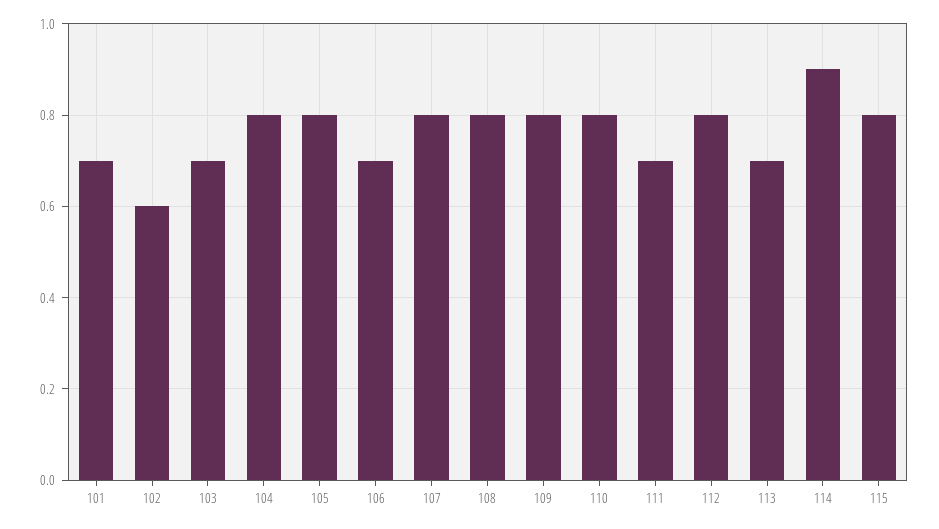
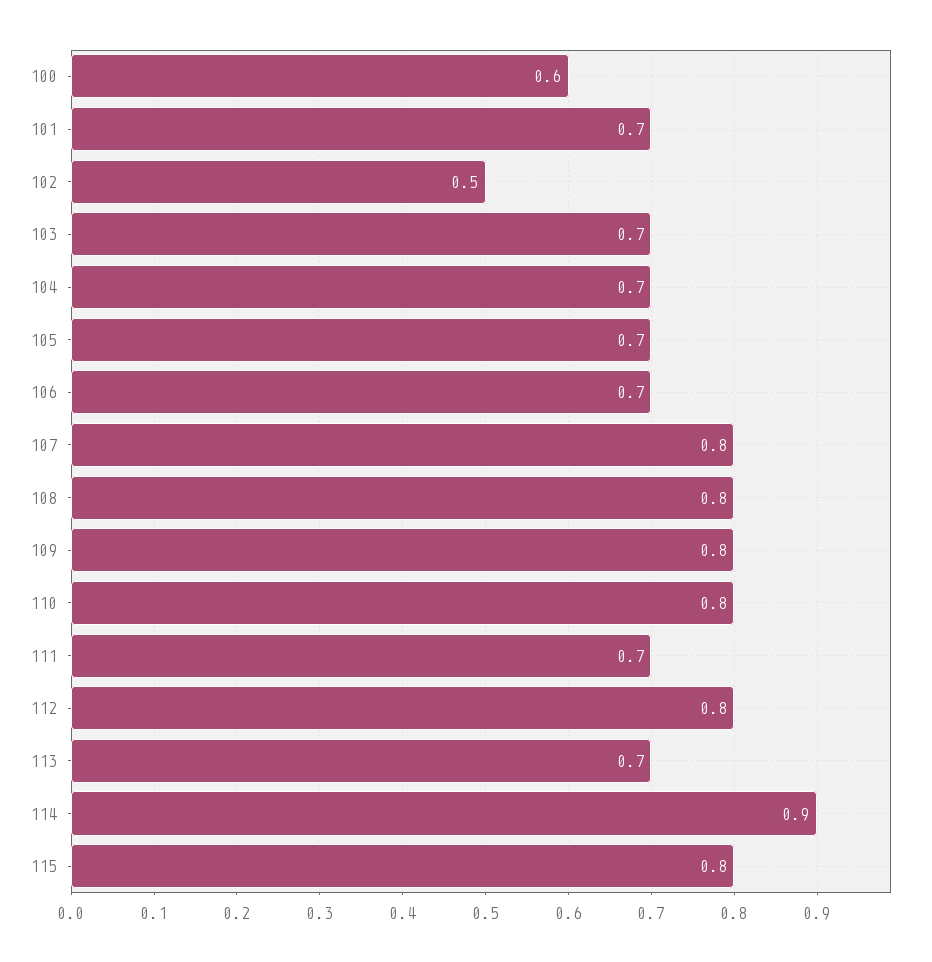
  {
    "101": 0.7,
-   "102": 0.6,
+   "102": 0.5,
    "103": 0.7,
-   "104": 0.8,
+   "104": 0.7,
-   "105": 0.8,
+   "105": 0.7,
    "106": 0.7,
    "107": 0.8,
    "108": 0.8,
    "109": 0.8,
    "110": 0.8,
    "111": 0.7,
    "112": 0.8,
    "113": 0.7,
    "114": 0.9,
-   "115": 0.8
+   "115": 0.8,
+   "100": 0.6
  }

